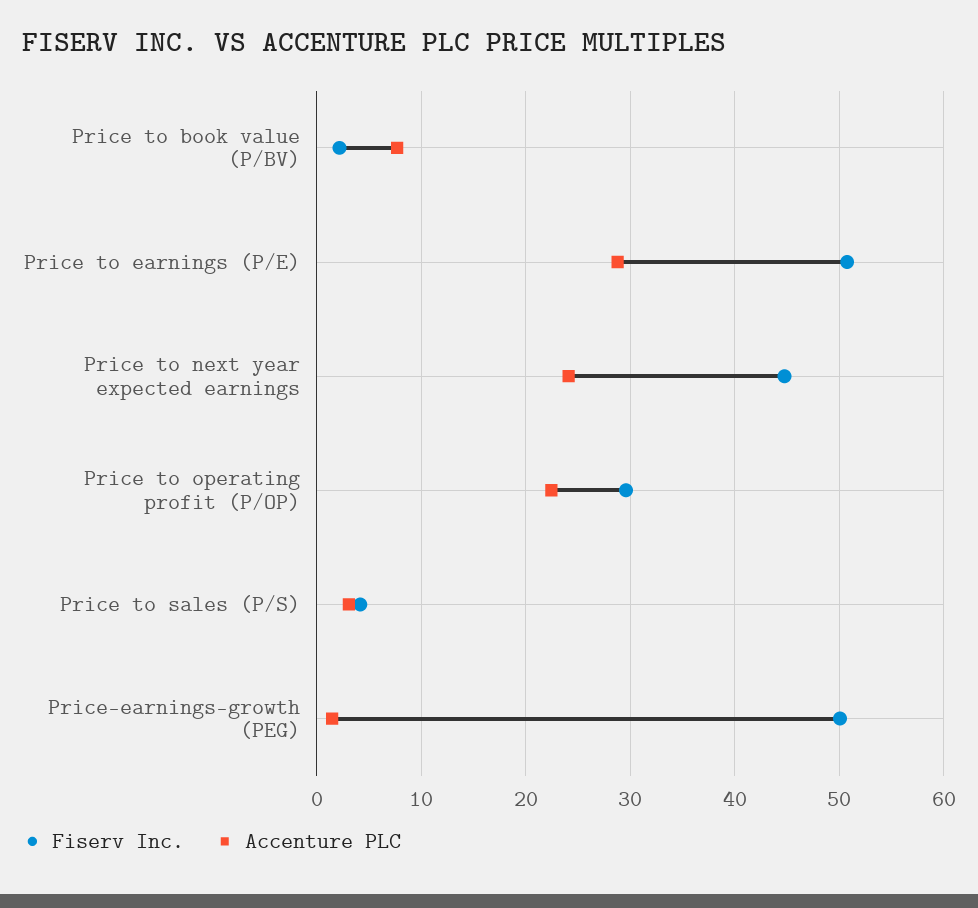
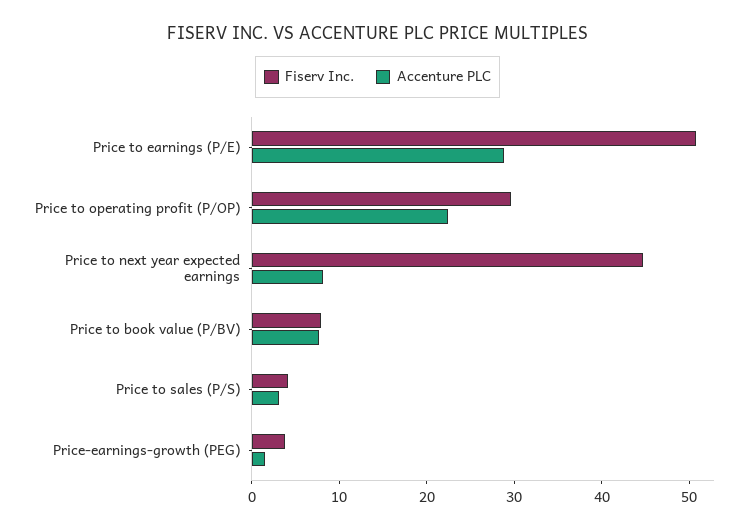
  {
    "Fiserv Inc.": {
-     "Price to book value (P/BV)": 2,
+     "Price to book value (P/BV)": 8,
      "Price to earnings (P/E)": 51,
      "Price to next year expected earnings": 45,
      "Price to operating profit (P/OP)": 30,
      "Price to sales (P/S)": 4,
-     "Price-earnings-growth (PEG)": 50
+     "Price-earnings-growth (PEG)": 4
    },
    "Accenture PLC": {
      "Price to book value (P/BV)": 8,
      "Price to earnings (P/E)": 29,
-     "Price to next year expected earnings": 24,
+     "Price to next year expected earnings": 8,
      "Price to operating profit (P/OP)": 22,
      "Price to sales (P/S)": 3,
      "Price-earnings-growth (PEG)": 1
    }
  }

